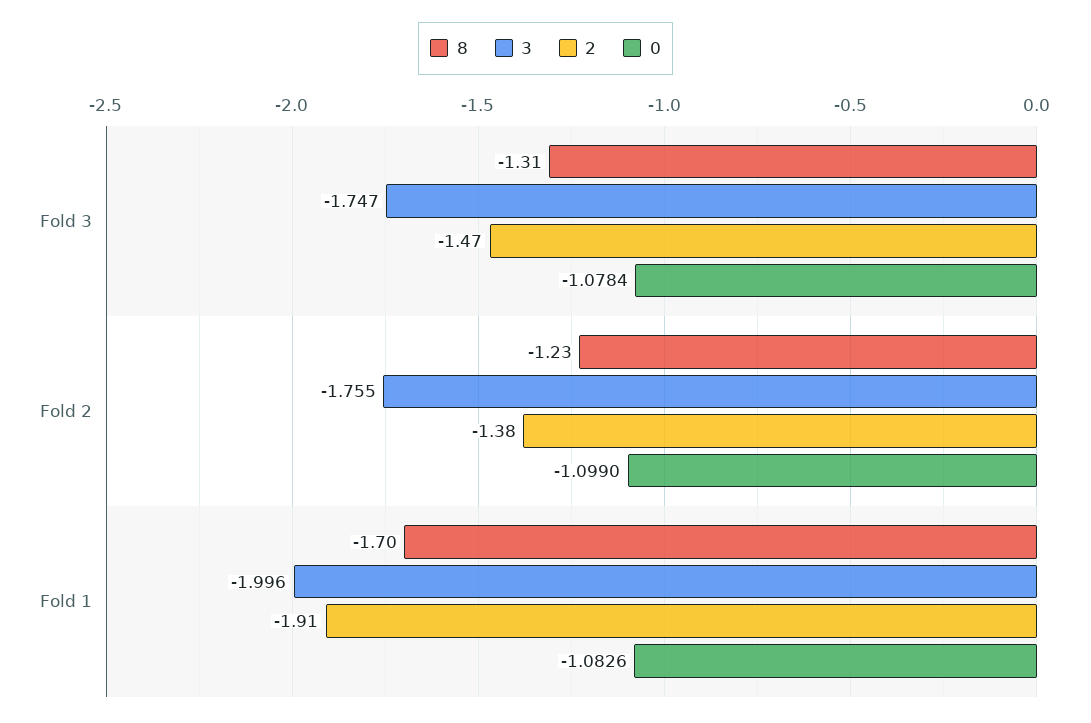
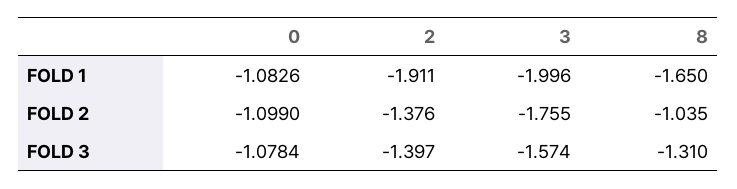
  {
    "8": {
      "Fold 3": -1.31,
-     "Fold 2": -1.23,
+     "Fold 2": -1.035,
-     "Fold 1": -1.7
+     "Fold 1": -1.65
    },
    "3": {
-     "Fold 3": -1.747,
+     "Fold 3": -1.574,
      "Fold 2": -1.755,
      "Fold 1": -1.996
    },
    "2": {
-     "Fold 3": -1.47,
+     "Fold 3": -1.397,
      "Fold 2": -1.376,
      "Fold 1": -1.911
    },
    "0": {
      "Fold 3": -1.0784,
      "Fold 2": -1.099,
      "Fold 1": -1.0826
    }
  }

